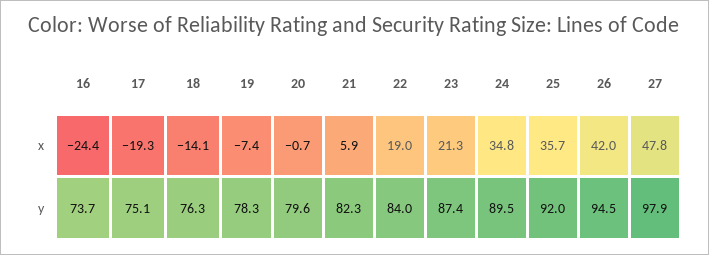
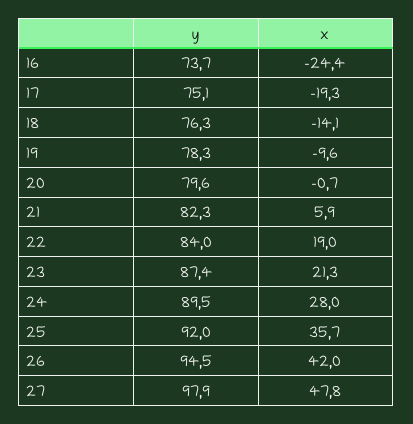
  {
    "16": {
      "x": -24.4,
      "y": 73.7
    },
    "17": {
      "x": -19.3,
      "y": 75.1
    },
    "18": {
      "x": -14.1,
      "y": 76.3
    },
    "19": {
-     "x": -7.4,
+     "x": -9.6,
      "y": 78.3
    },
    "20": {
      "x": -0.7,
      "y": 79.6
    },
    "21": {
      "x": 5.9,
      "y": 82.3
    },
    "22": {
      "x": 19,
      "y": 84
    },
    "23": {
      "x": 21.3,
      "y": 87.4
    },
    "24": {
-     "x": 34.8,
+     "x": 28,
      "y": 89.5
    },
    "25": {
      "x": 35.7,
      "y": 92
    },
    "26": {
      "x": 42,
      "y": 94.5
    },
    "27": {
      "x": 47.8,
      "y": 97.9
    }
  }

